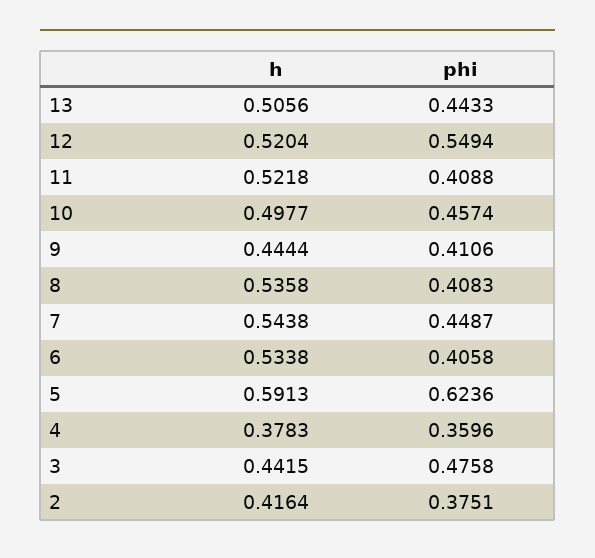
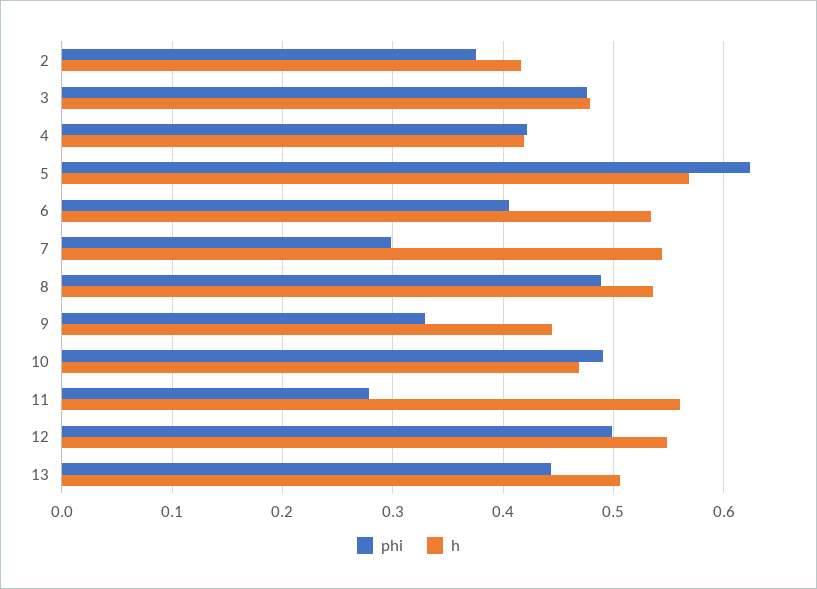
  {
    "h": {
      "13": 0.5056,
-     "12": 0.5204,
+     "12": 0.55,
-     "11": 0.5218,
+     "11": 0.56,
-     "10": 0.4977,
+     "10": 0.47,
      "9": 0.4444,
      "8": 0.5358,
      "7": 0.5438,
      "6": 0.5338,
-     "5": 0.5913,
+     "5": 0.57,
-     "4": 0.3783,
+     "4": 0.42,
-     "3": 0.4415,
+     "3": 0.48,
      "2": 0.4164
    },
    "phi": {
      "13": 0.4433,
-     "12": 0.5494,
+     "12": 0.5,
-     "11": 0.4088,
+     "11": 0.28,
-     "10": 0.4574,
+     "10": 0.49,
-     "9": 0.4106,
+     "9": 0.33,
-     "8": 0.4083,
+     "8": 0.49,
-     "7": 0.4487,
+     "7": 0.3,
      "6": 0.4058,
      "5": 0.6236,
-     "4": 0.3596,
+     "4": 0.42,
      "3": 0.4758,
      "2": 0.3751
    }
  }

